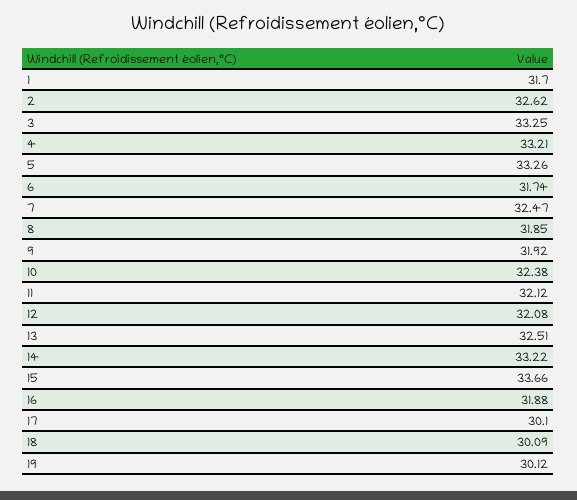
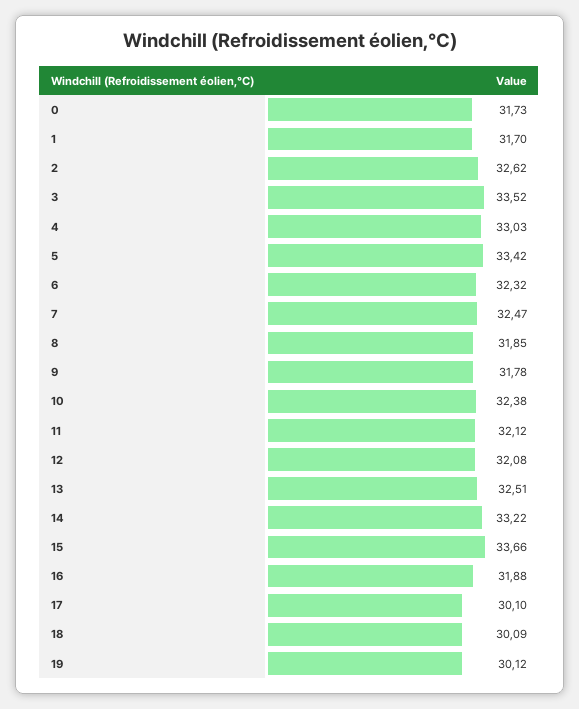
  {
    "1": 31.7,
    "2": 32.62,
-   "3": 33.25,
+   "3": 33.52,
-   "4": 33.21,
+   "4": 33.03,
-   "5": 33.26,
+   "5": 33.42,
-   "6": 31.74,
+   "6": 32.32,
    "7": 32.47,
    "8": 31.85,
-   "9": 31.92,
+   "9": 31.78,
    "10": 32.38,
    "11": 32.12,
    "12": 32.08,
    "13": 32.51,
    "14": 33.22,
    "15": 33.66,
    "16": 31.88,
    "17": 30.1,
    "18": 30.09,
-   "19": 30.12
+   "19": 30.12,
+   "0": 31.73
  }

